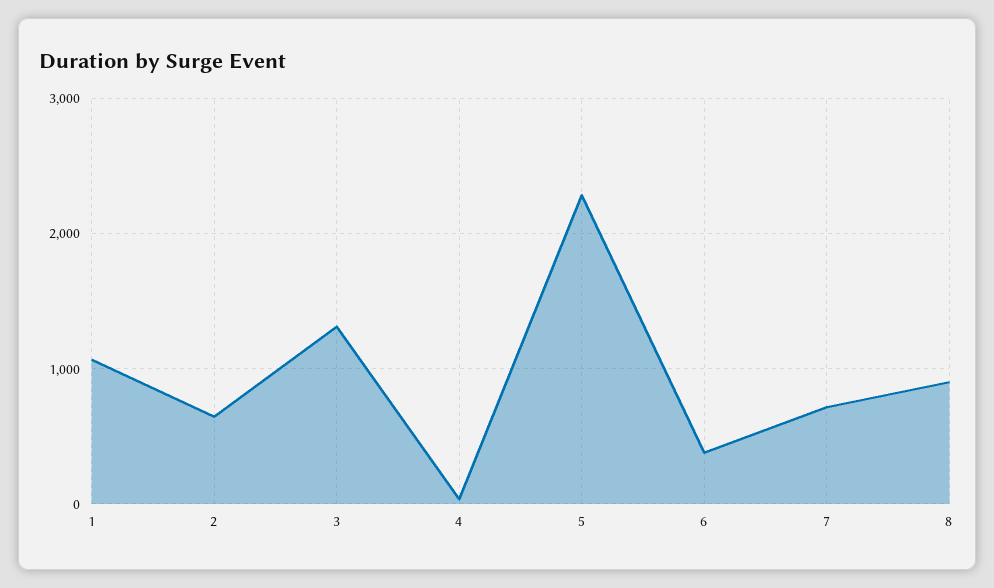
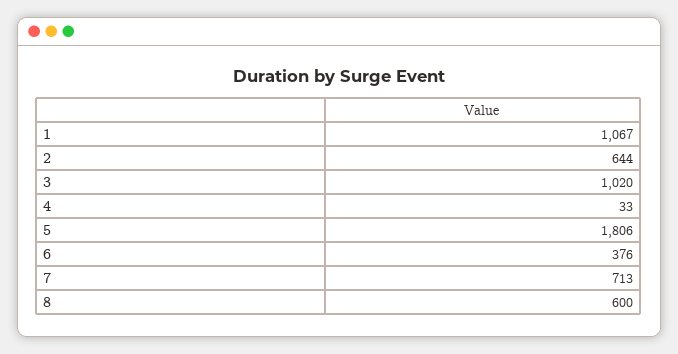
  {
    "1": 1067,
    "2": 644,
-   "3": 1300,
+   "3": 1020,
    "4": 33,
-   "5": 2300,
+   "5": 1806,
    "6": 376,
    "7": 713,
-   "8": 900
+   "8": 600
  }

